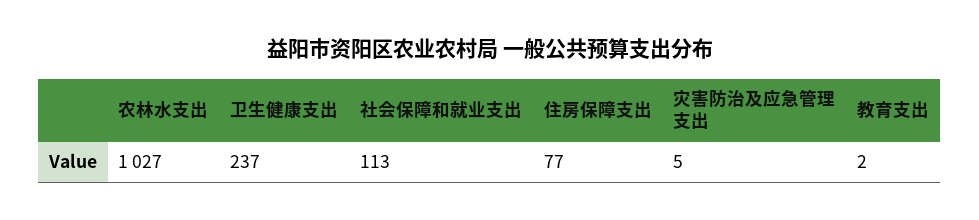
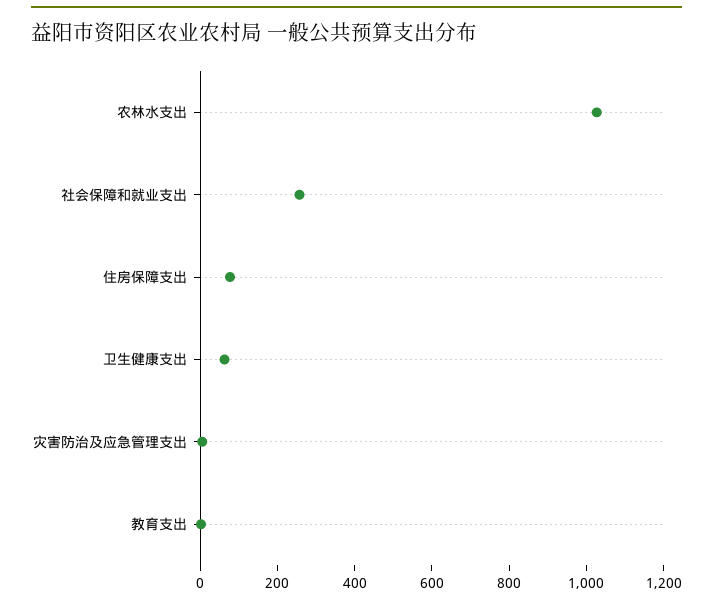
  {
    "农林水支出": 1027,
-   "卫生健康支出": 237,
+   "卫生健康支出": 50,
-   "社会保障和就业支出": 113,
+   "社会保障和就业支出": 250,
    "住房保障支出": 77,
    "灾害防治及应急管理支出": 5,
    "教育支出": 2
  }

